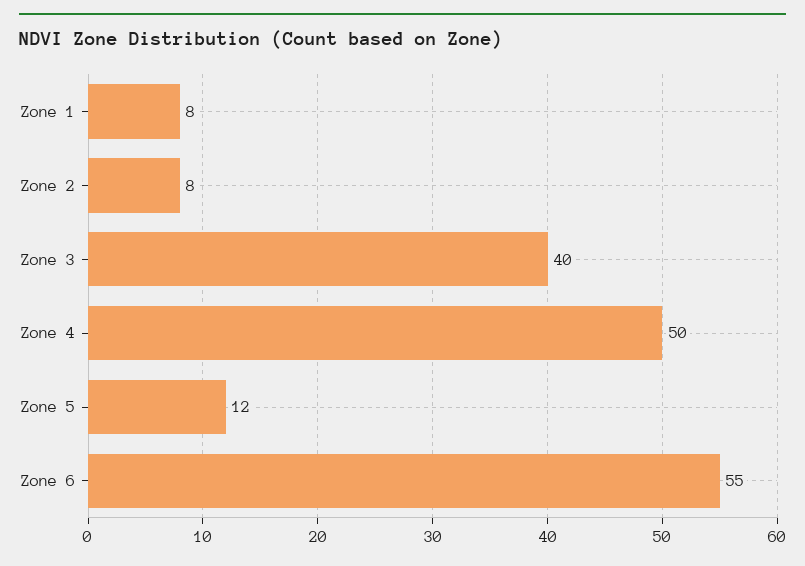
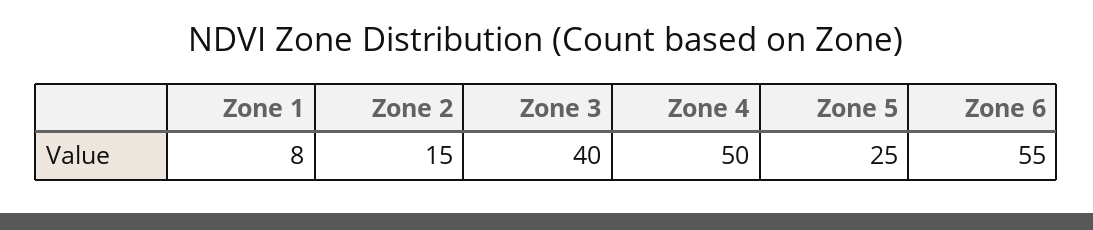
  {
    "Zone 1": 8,
-   "Zone 2": 8,
+   "Zone 2": 15,
    "Zone 3": 40,
    "Zone 4": 50,
-   "Zone 5": 12,
+   "Zone 5": 25,
    "Zone 6": 55
  }

